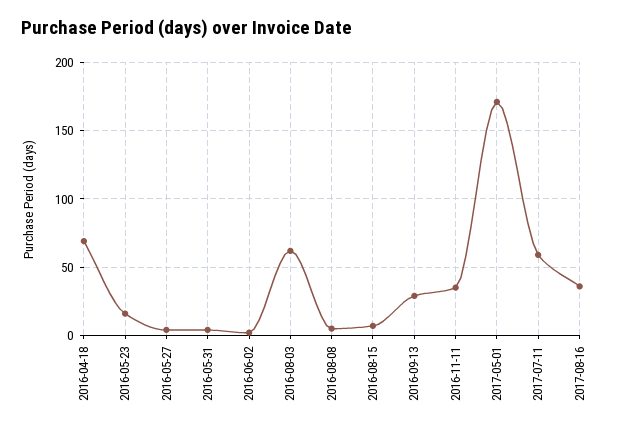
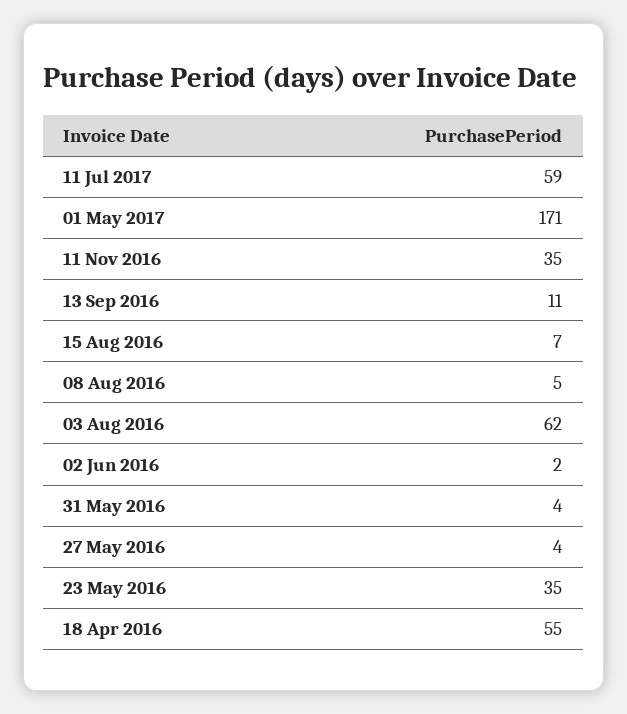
  {
-   "2016-04-18": 70,
+   "2016-04-18": 55,
-   "2016-05-23": 15,
+   "2016-05-23": 35,
    "2016-05-27": 4,
    "2016-05-31": 4,
    "2016-06-02": 2,
    "2016-08-03": 62,
    "2016-08-08": 5,
    "2016-08-15": 7,
-   "2016-09-13": 30,
+   "2016-09-13": 11,
    "2016-11-11": 35,
    "2017-05-01": 171,
-   "2017-07-11": 59,
+   "2017-07-11": 59
-   "2017-08-16": 35
  }

